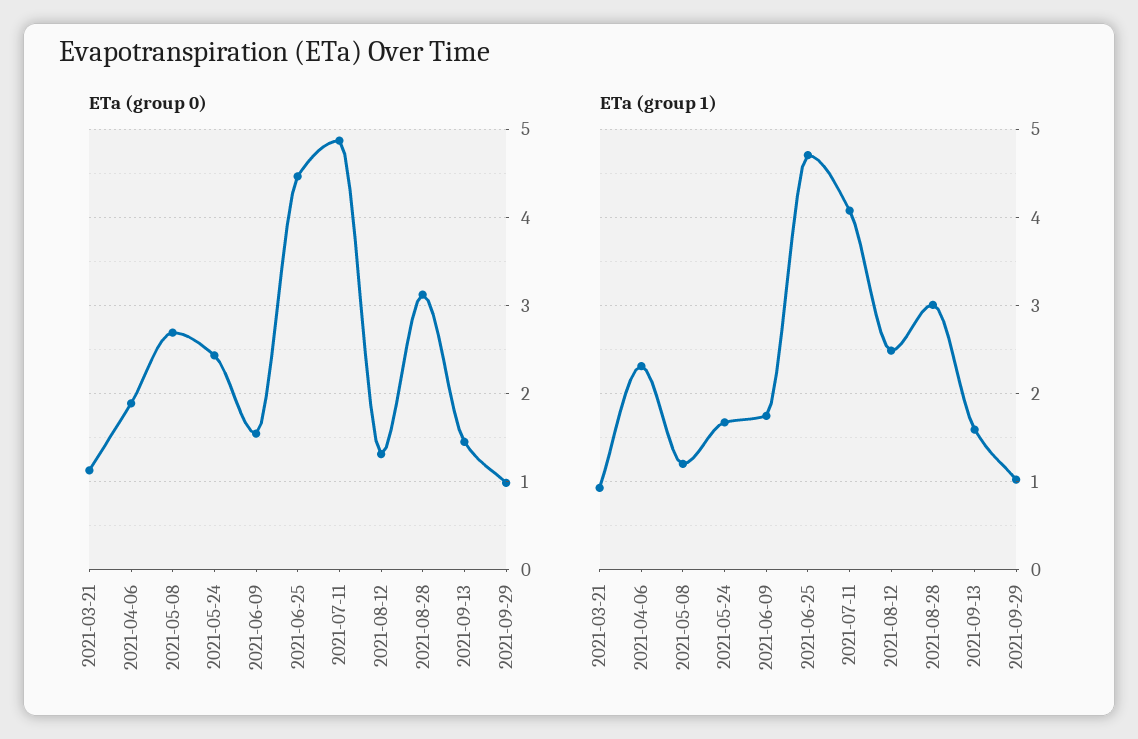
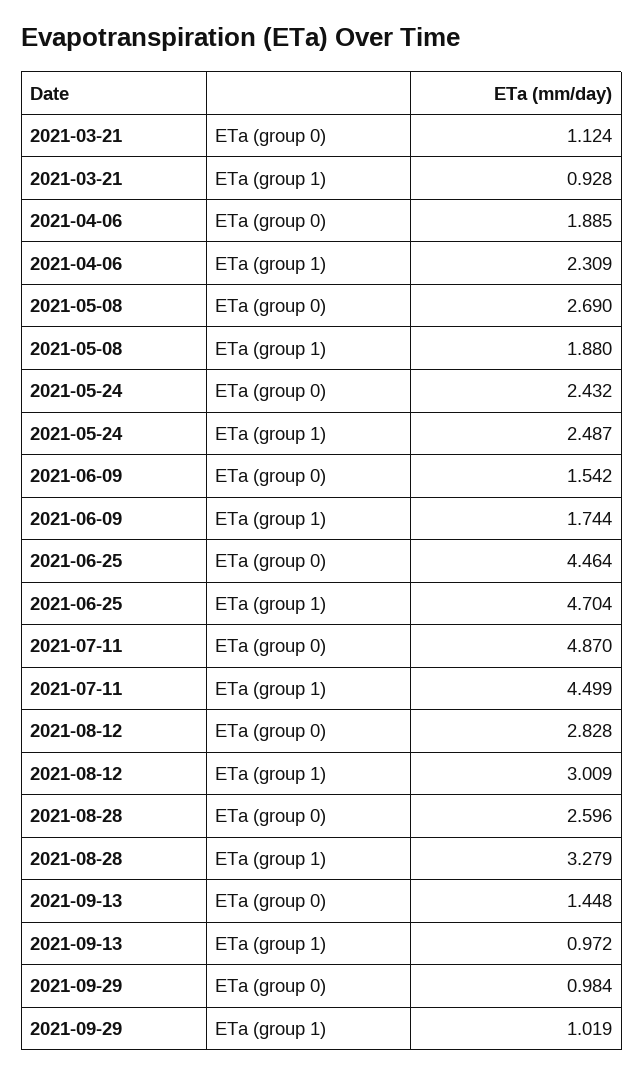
  {
    "ETa (group 0)": {
      "2021-03-21": 1.124,
      "2021-04-06": 1.885,
      "2021-05-08": 2.69,
      "2021-05-24": 2.432,
      "2021-06-09": 1.542,
      "2021-06-25": 4.464,
      "2021-07-11": 4.87,
-     "2021-08-12": 1.3,
+     "2021-08-12": 2.828,
-     "2021-08-28": 3.1,
+     "2021-08-28": 2.596,
      "2021-09-13": 1.448,
      "2021-09-29": 0.984
    },
    "ETa (group 1)": {
      "2021-03-21": 0.928,
      "2021-04-06": 2.309,
-     "2021-05-08": 1.2,
+     "2021-05-08": 1.88,
-     "2021-05-24": 1.7,
+     "2021-05-24": 2.487,
      "2021-06-09": 1.744,
      "2021-06-25": 4.704,
-     "2021-07-11": 4.1,
+     "2021-07-11": 4.499,
-     "2021-08-12": 2.5,
+     "2021-08-12": 3.009,
-     "2021-08-28": 3,
+     "2021-08-28": 3.279,
-     "2021-09-13": 1.6,
+     "2021-09-13": 0.972,
      "2021-09-29": 1.019
    }
  }

